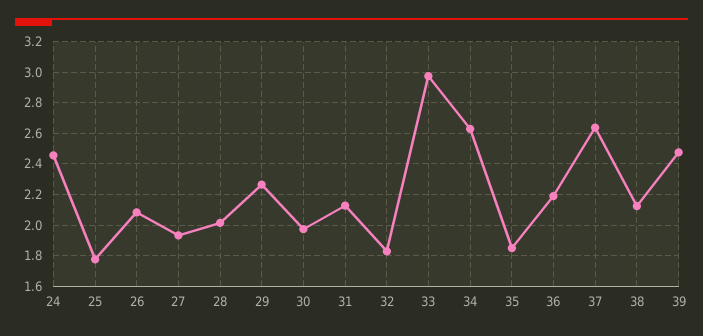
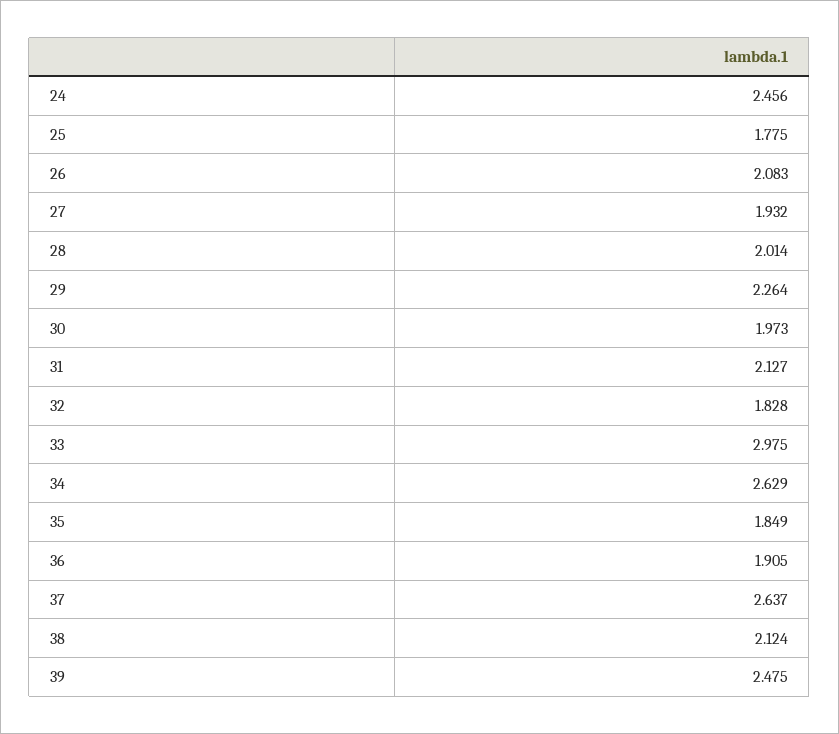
  {
    "24": 2.456,
    "25": 1.775,
    "26": 2.083,
    "27": 1.932,
    "28": 2.014,
    "29": 2.264,
    "30": 1.973,
    "31": 2.127,
    "32": 1.828,
    "33": 2.975,
    "34": 2.629,
    "35": 1.849,
-   "36": 2.2,
+   "36": 1.905,
    "37": 2.637,
    "38": 2.124,
    "39": 2.475
  }

